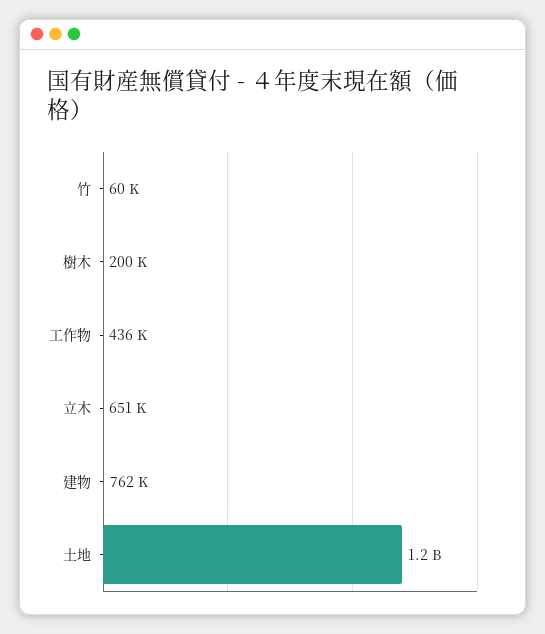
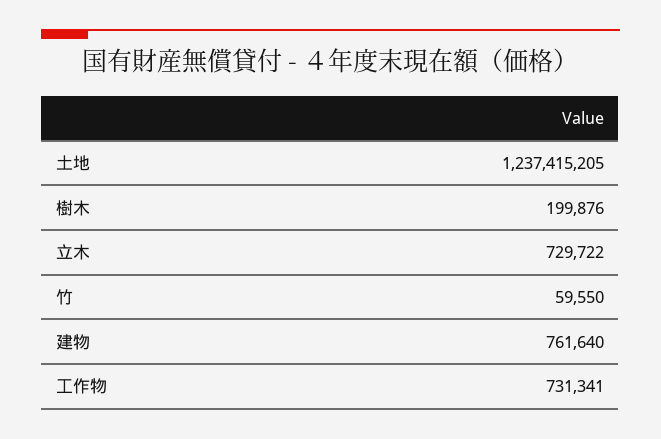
  {
    "竹": 59550,
    "樹木": 199876,
-   "工作物": 436000,
+   "工作物": 731341,
-   "立木": 651000,
+   "立木": 729722,
    "建物": 761640,
    "土地": 1237415205
  }

